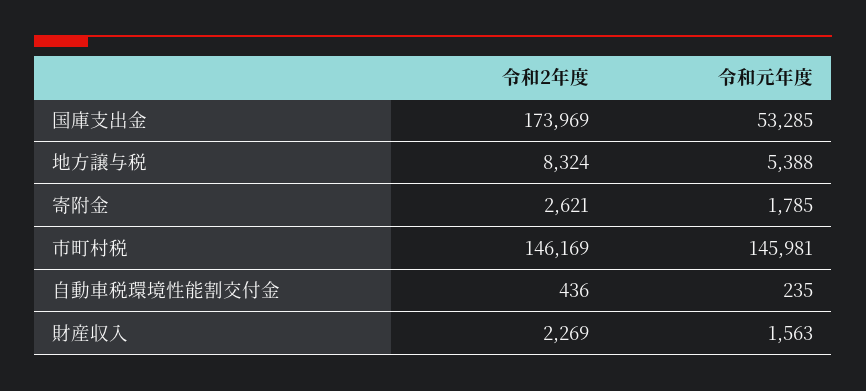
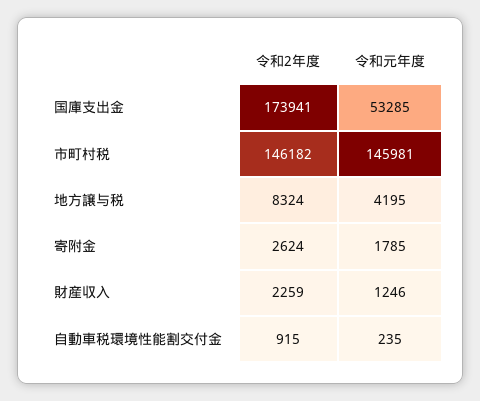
  {
    "令和2年度": {
-     "国庫支出金": 173969,
+     "国庫支出金": 173941,
      "地方譲与税": 8324,
-     "寄附金": 2621,
+     "寄附金": 2624,
-     "市町村税": 146169,
+     "市町村税": 146182,
-     "自動車税環境性能割交付金": 436,
+     "自動車税環境性能割交付金": 915,
-     "財産収入": 2269
+     "財産収入": 2259
    },
    "令和元年度": {
      "国庫支出金": 53285,
-     "地方譲与税": 5388,
+     "地方譲与税": 4195,
      "寄附金": 1785,
      "市町村税": 145981,
      "自動車税環境性能割交付金": 235,
-     "財産収入": 1563
+     "財産収入": 1246
    }
  }

